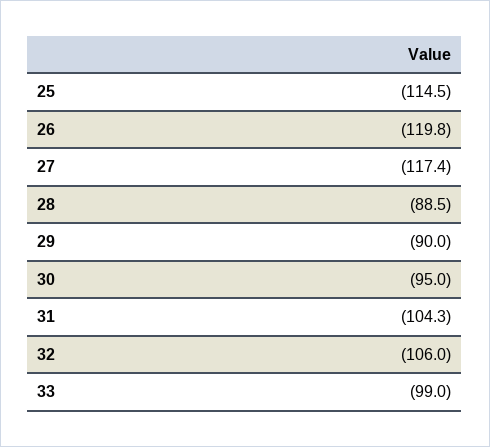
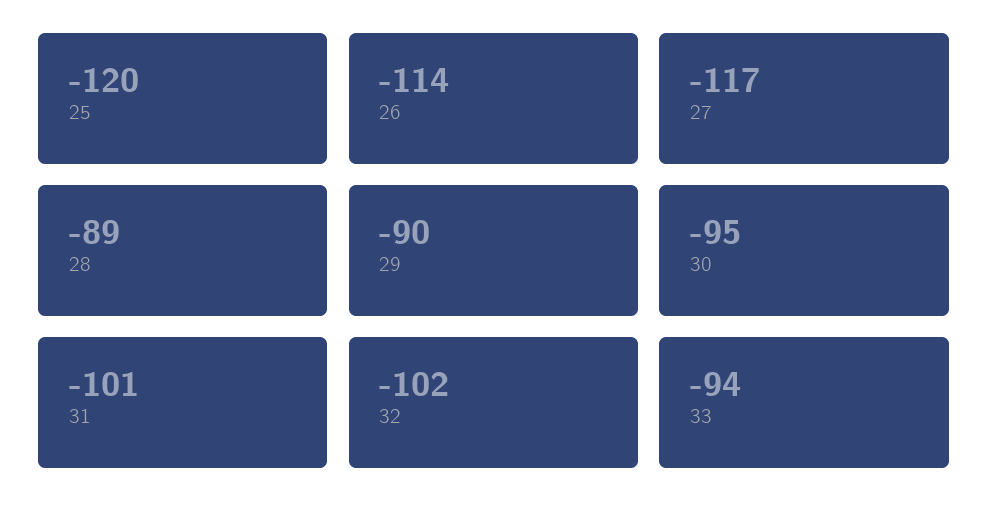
  {
-   "25": -114.5,
+   "25": -120,
-   "26": -119.8,
+   "26": -114,
    "27": -117.4,
    "28": -88.5,
    "29": -90,
    "30": -95,
-   "31": -104.3,
+   "31": -101,
-   "32": -106,
+   "32": -102,
-   "33": -99
+   "33": -94
  }

